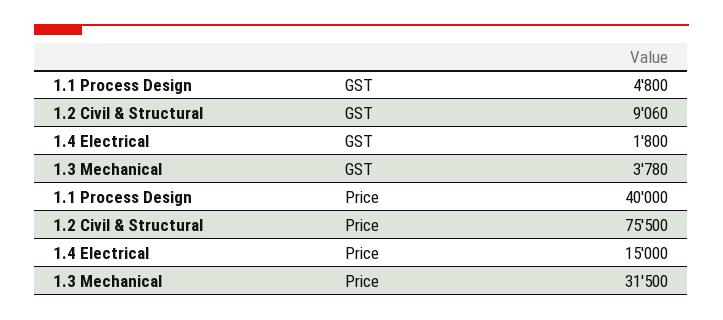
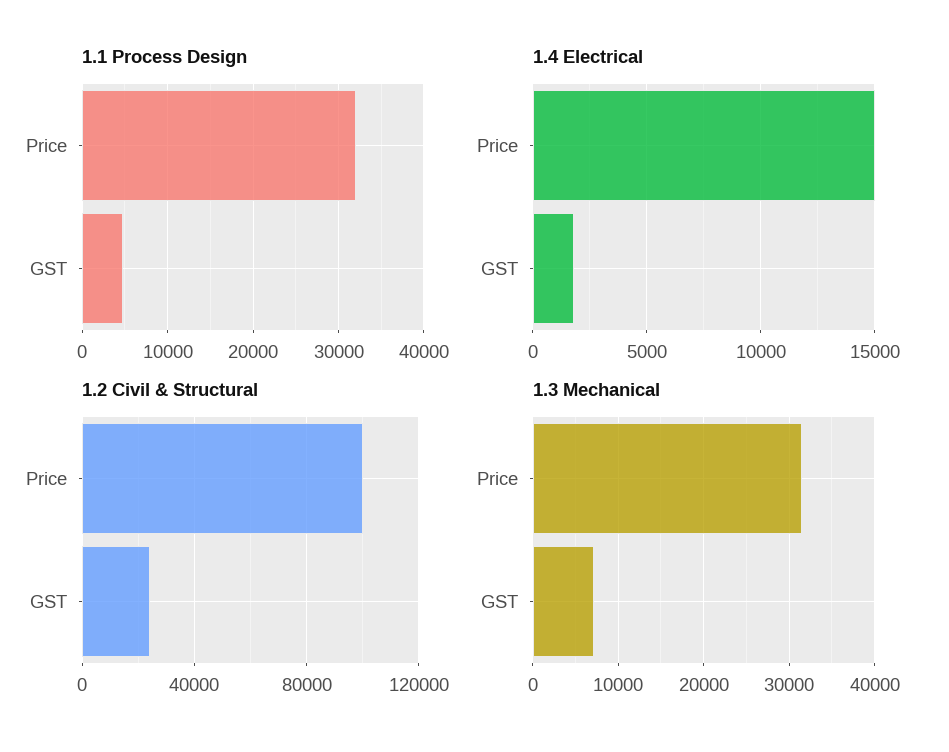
  {
    "1.1 Process Design": {
      "GST": 4800,
-     "Price": 40000
+     "Price": 32000
    },
    "1.2 Civil & Structural": {
-     "GST": 9060,
+     "GST": 25000,
-     "Price": 75500
+     "Price": 100000
    },
    "1.4 Electrical": {
      "GST": 1800,
      "Price": 15000
    },
    "1.3 Mechanical": {
-     "GST": 3780,
+     "GST": 7000,
      "Price": 31500
    }
  }

